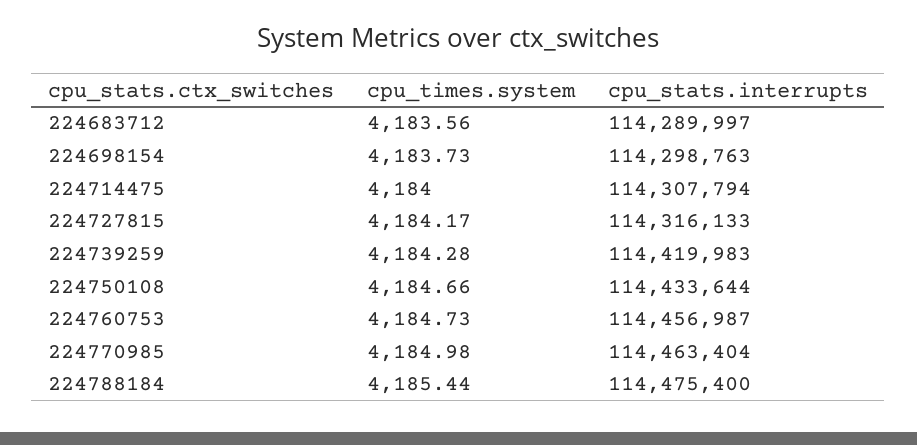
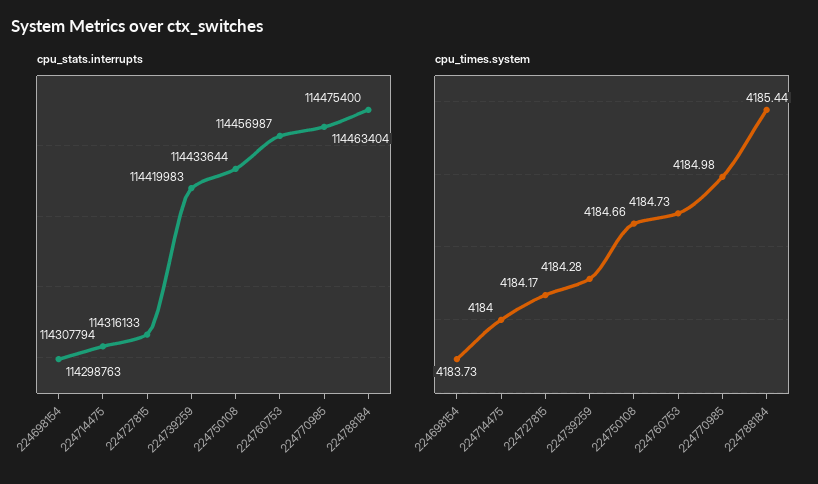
  {
    "cpu_times.system": {
-     "224683712": 4183.56,
      "224698154": 4183.73,
      "224714475": 4184,
      "224727815": 4184.17,
      "224739259": 4184.28,
      "224750108": 4184.66,
      "224760753": 4184.73,
      "224770985": 4184.98,
      "224788184": 4185.44
    },
    "cpu_stats.interrupts": {
-     "224683712": 114289997,
      "224698154": 114298763,
      "224714475": 114307794,
      "224727815": 114316133,
      "224739259": 114419983,
      "224750108": 114433644,
      "224760753": 114456987,
      "224770985": 114463404,
      "224788184": 114475400
    }
  }

